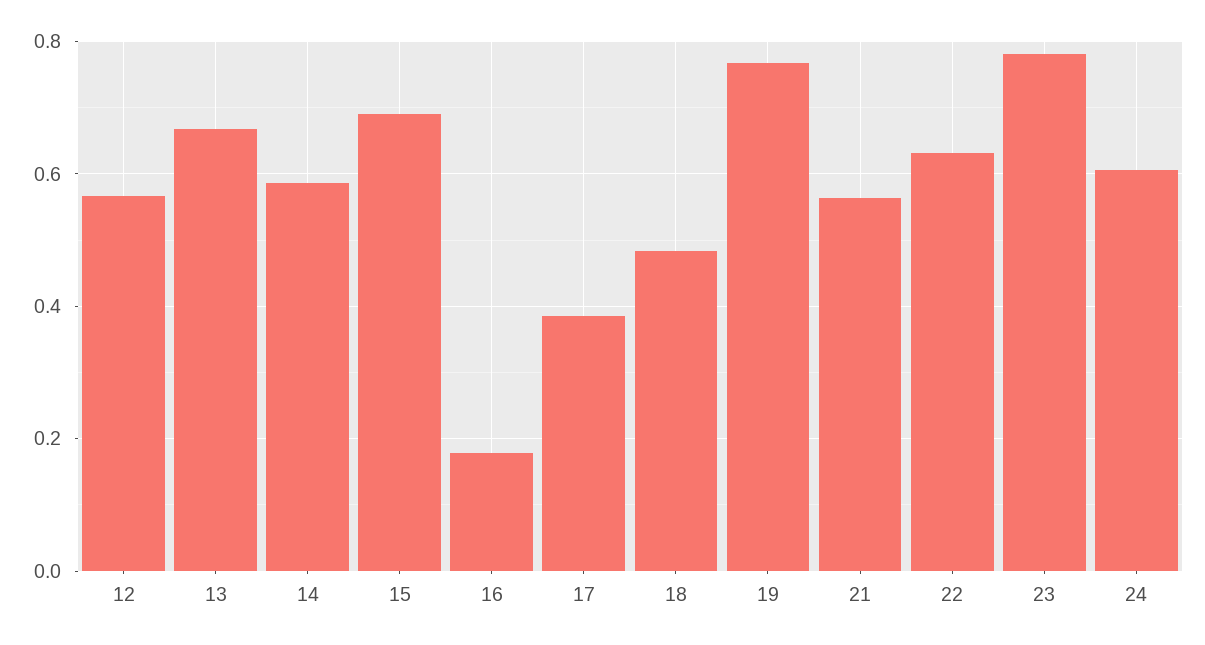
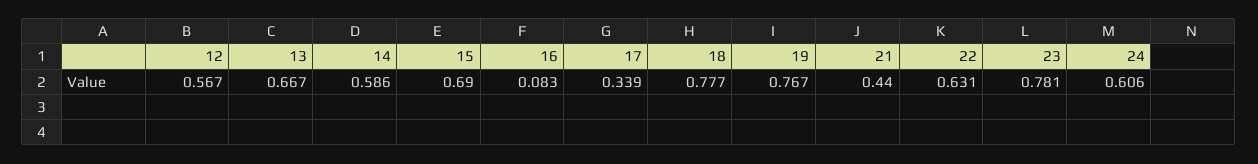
  {
    "12": 0.567,
    "13": 0.667,
    "14": 0.586,
    "15": 0.69,
-   "16": 0.18,
+   "16": 0.083,
-   "17": 0.38,
+   "17": 0.339,
-   "18": 0.48,
+   "18": 0.777,
    "19": 0.767,
-   "21": 0.56,
+   "21": 0.44,
    "22": 0.631,
    "23": 0.781,
    "24": 0.606
  }

